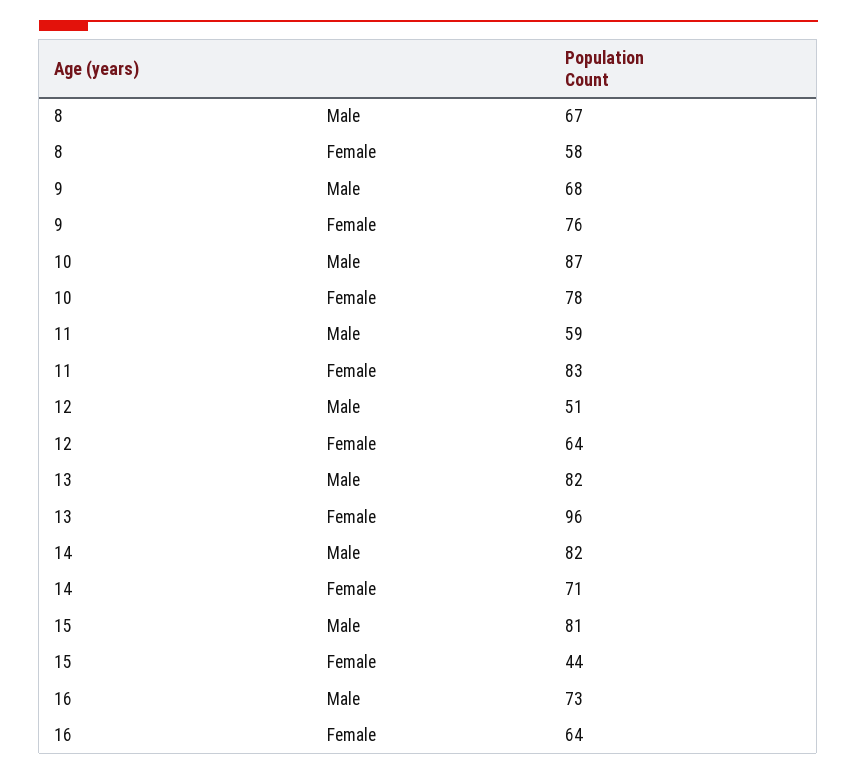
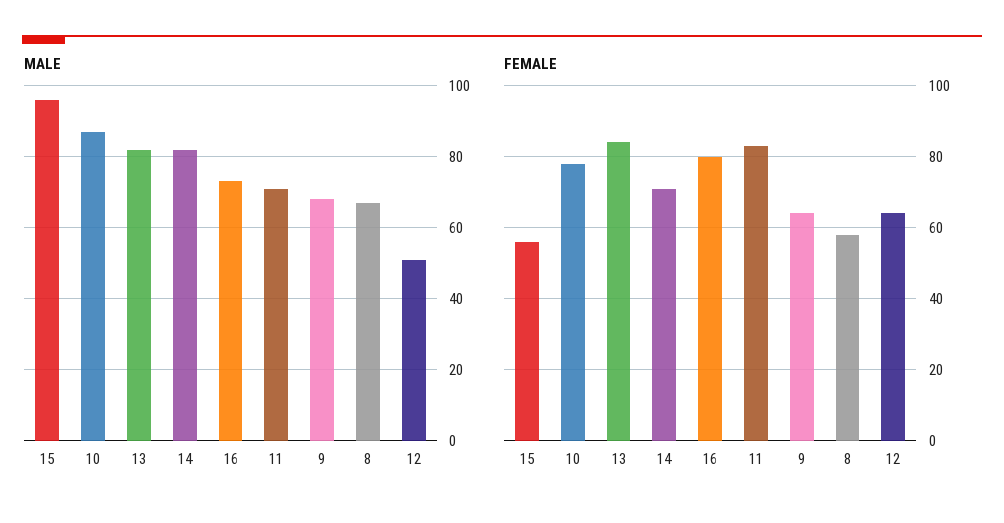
  {
    "Male": {
      "8": 67,
      "9": 68,
      "10": 87,
-     "11": 59,
+     "11": 70,
      "12": 51,
      "13": 82,
      "14": 82,
-     "15": 81,
+     "15": 95,
      "16": 73
    },
    "Female": {
      "8": 58,
-     "9": 76,
+     "9": 65,
      "10": 78,
      "11": 83,
      "12": 64,
-     "13": 96,
+     "13": 85,
      "14": 71,
-     "15": 44,
+     "15": 55,
-     "16": 64
+     "16": 80
    }
  }

